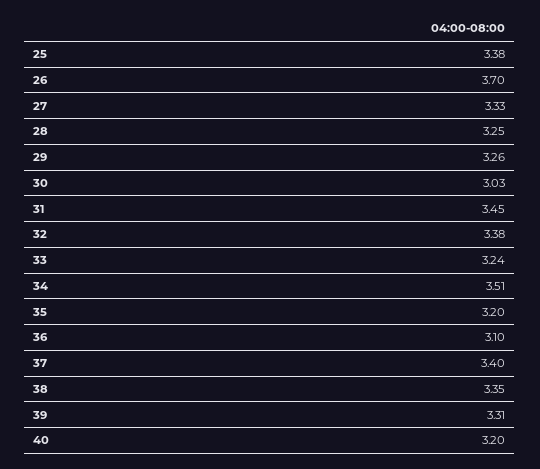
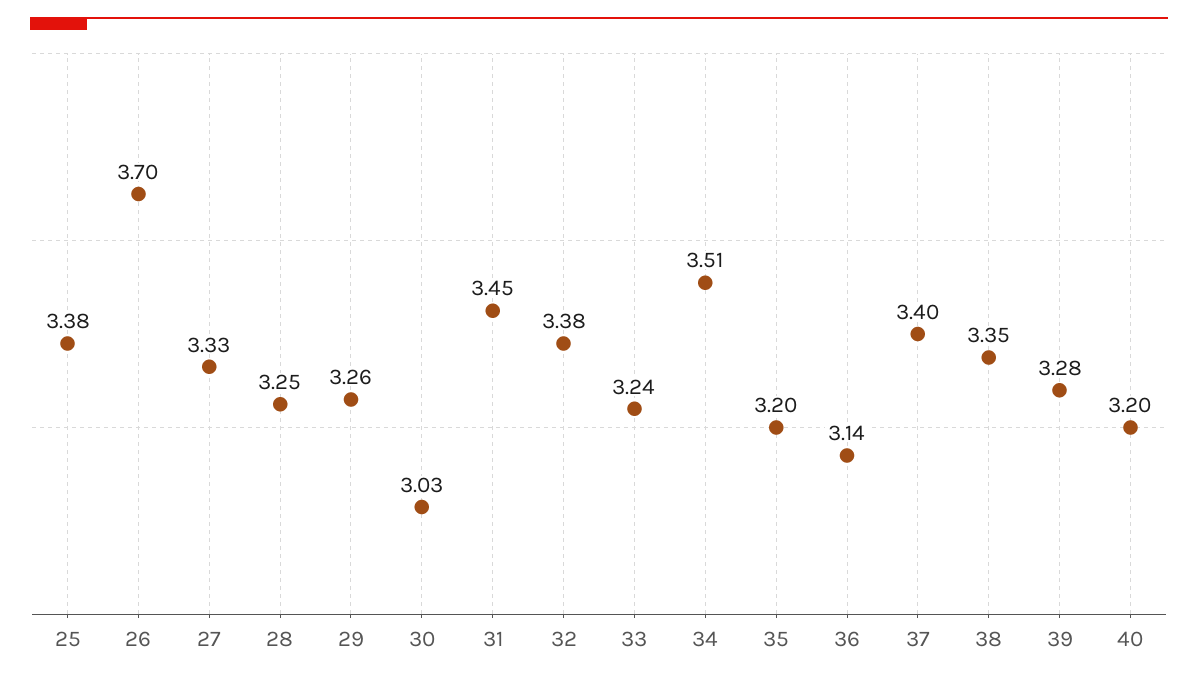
  {
    "25": 3.38,
    "26": 3.7,
    "27": 3.33,
    "28": 3.25,
    "29": 3.26,
    "30": 3.03,
    "31": 3.45,
    "32": 3.38,
    "33": 3.24,
    "34": 3.51,
    "35": 3.2,
-   "36": 3.1,
+   "36": 3.14,
    "37": 3.4,
    "38": 3.35,
-   "39": 3.31,
+   "39": 3.28,
    "40": 3.2
  }

